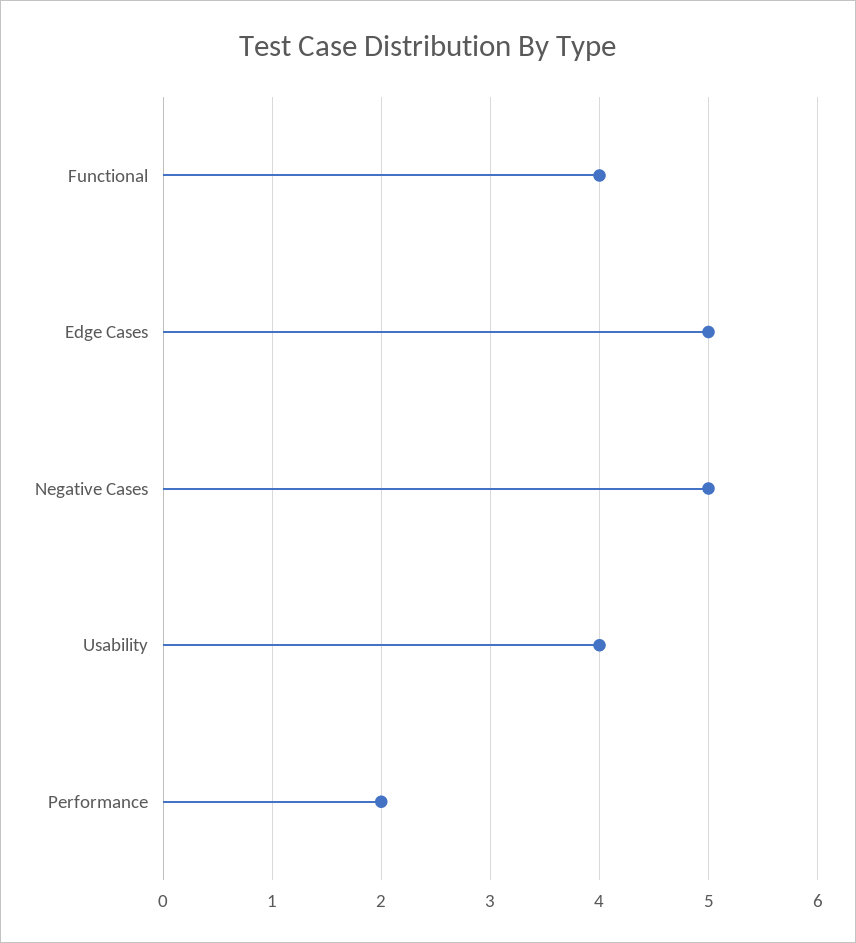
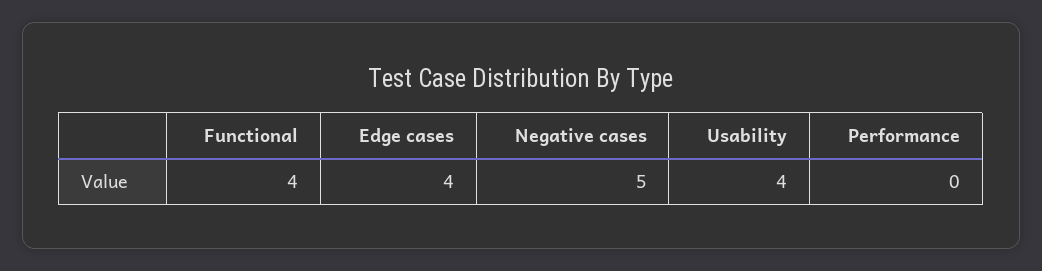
  {
    "Functional": 4,
-   "Edge Cases": 5,
+   "Edge Cases": 4,
    "Negative Cases": 5,
    "Usability": 4,
-   "Performance": 2
+   "Performance": 0
  }

